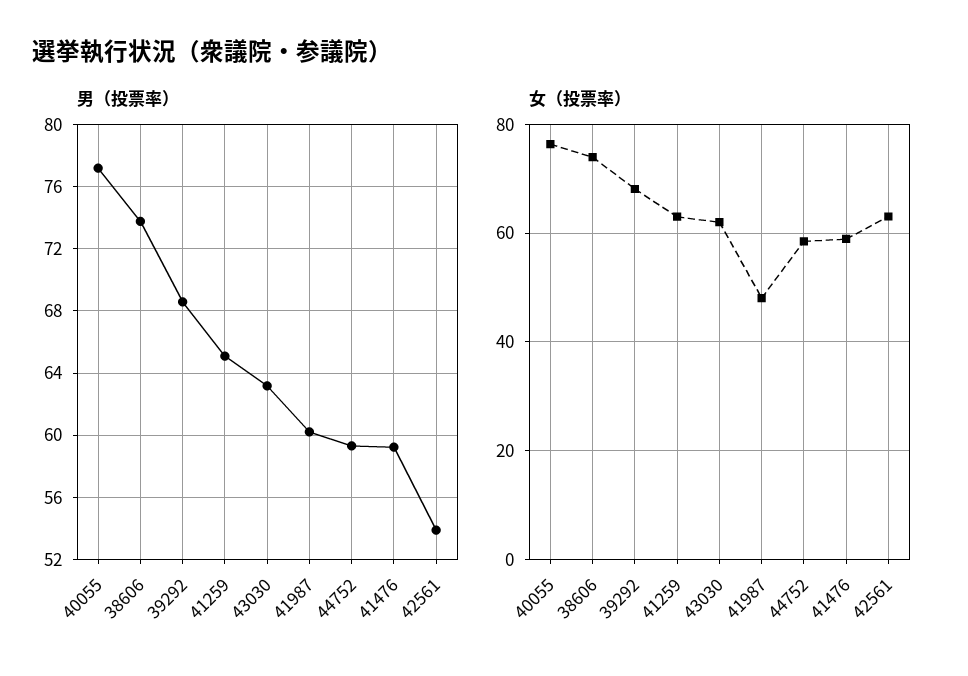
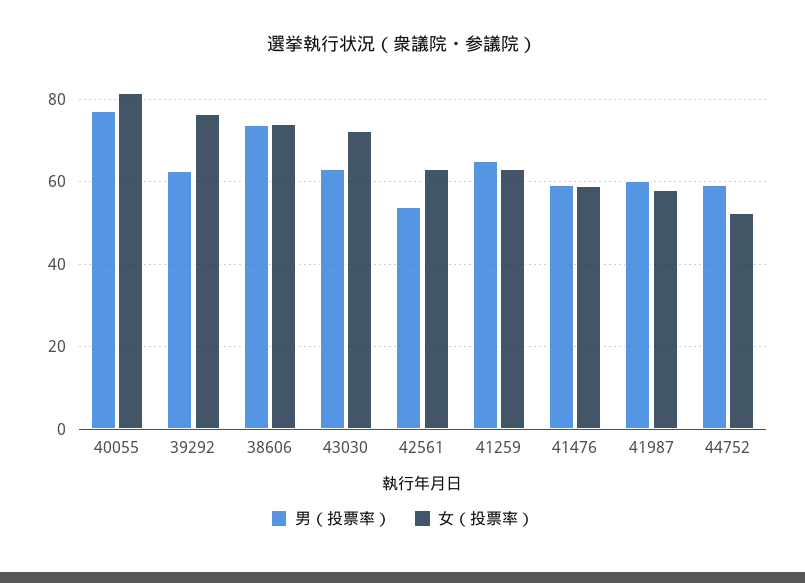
  {
    "男（投票率）": {
      "40055": 77,
      "38606": 74,
-     "39292": 68.5,
+     "39292": 62,
      "41259": 65,
      "43030": 63,
      "41987": 60,
      "44752": 59.5,
      "41476": 59,
      "42561": 54
    },
    "女（投票率）": {
-     "40055": 76,
+     "40055": 82,
      "38606": 74,
-     "39292": 68,
+     "39292": 76,
      "41259": 64,
-     "43030": 62,
+     "43030": 72,
-     "41987": 48,
+     "41987": 58,
-     "44752": 58,
+     "44752": 52,
      "41476": 58,
      "42561": 64
    }
  }

